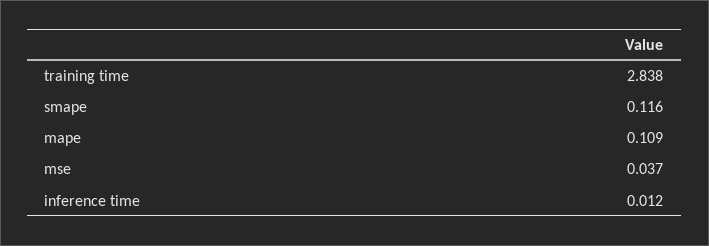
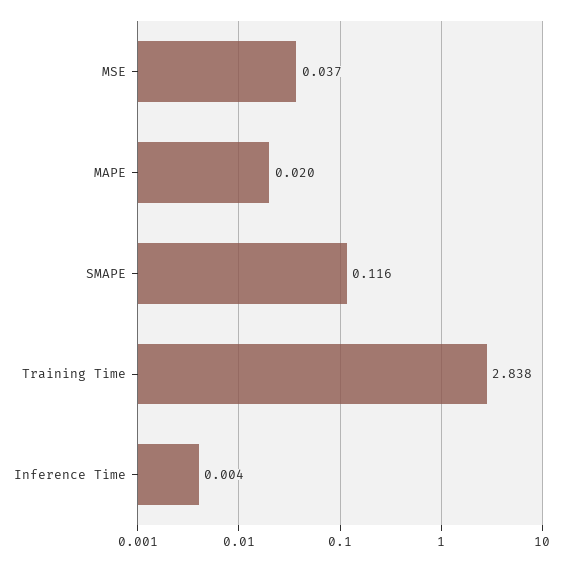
  {
    "training time": 2.838,
    "smape": 0.116,
-   "mape": 0.109,
+   "mape": 0.02,
    "mse": 0.037,
-   "inference time": 0.012
+   "inference time": 0.004
  }

